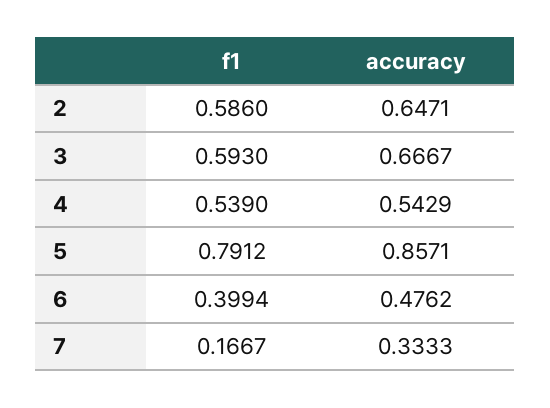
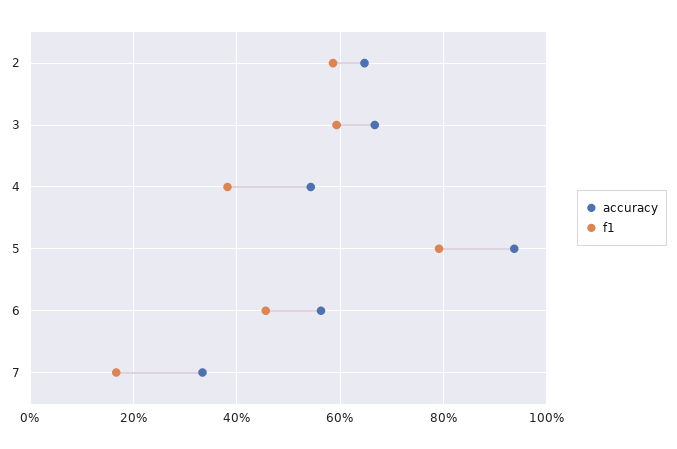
  {
    "f1": {
      "2": 0.586,
      "3": 0.593,
-     "4": 0.539,
+     "4": 0.38,
      "5": 0.7912,
-     "6": 0.3994,
+     "6": 0.46,
      "7": 0.1667
    },
    "accuracy": {
      "2": 0.6471,
      "3": 0.6667,
      "4": 0.5429,
-     "5": 0.8571,
+     "5": 0.94,
-     "6": 0.4762,
+     "6": 0.56,
      "7": 0.3333
    }
  }

